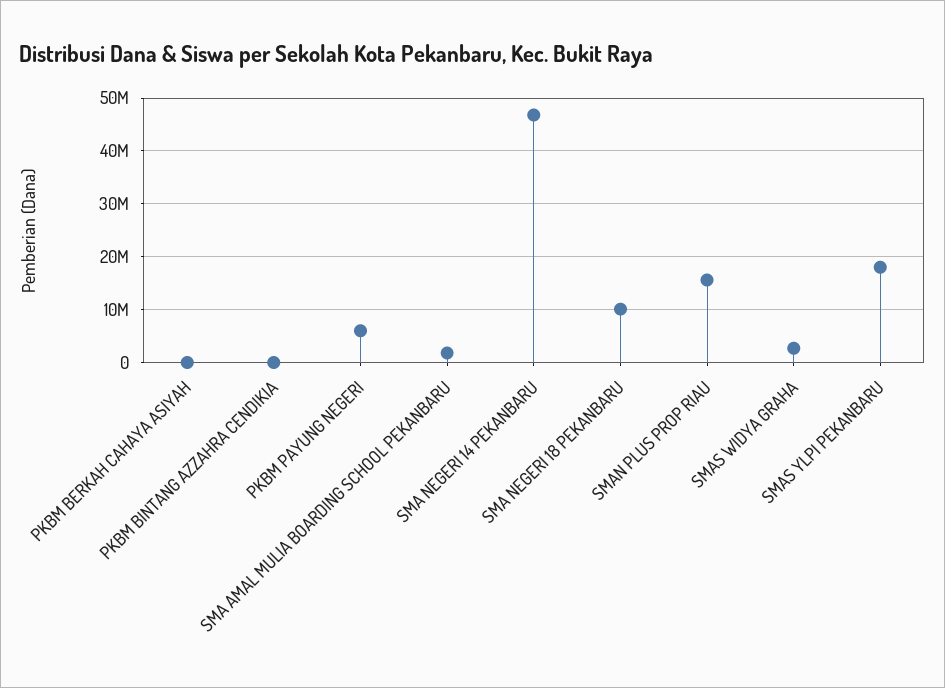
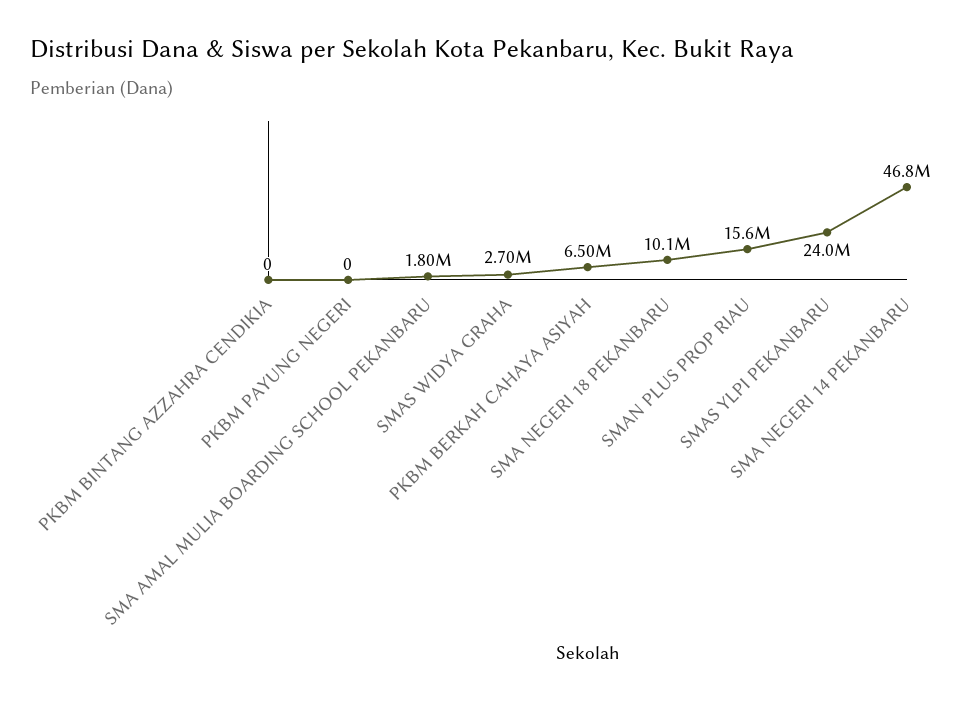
  {
-   "PKBM BERKAH CAHAYA ASIYAH": 0,
+   "PKBM BERKAH CAHAYA ASIYAH": 6500000,
    "PKBM BINTANG AZZAHRA CENDIKIA": 0,
-   "PKBM PAYUNG NEGERI": 6000000,
+   "PKBM PAYUNG NEGERI": 0,
    "SMA AMAL MULIA BOARDING SCHOOL PEKANBARU": 1800000,
    "SMA NEGERI 14 PEKANBARU": 46800000,
    "SMA NEGERI 18 PEKANBARU": 10100000,
    "SMAN PLUS PROP RIAU": 15600000,
    "SMAS WIDYA GRAHA": 2700000,
-   "SMAS YLPI PEKANBARU": 18000000
+   "SMAS YLPI PEKANBARU": 24000000
  }

